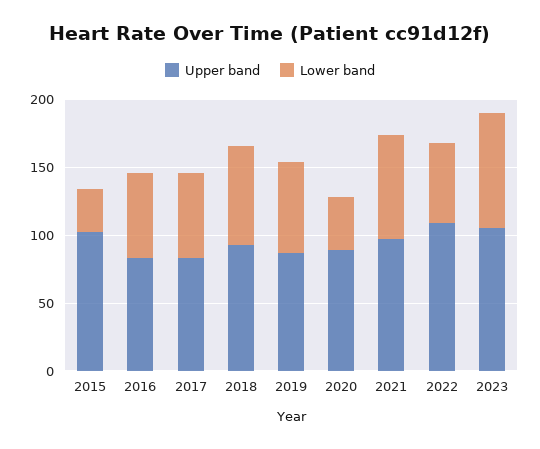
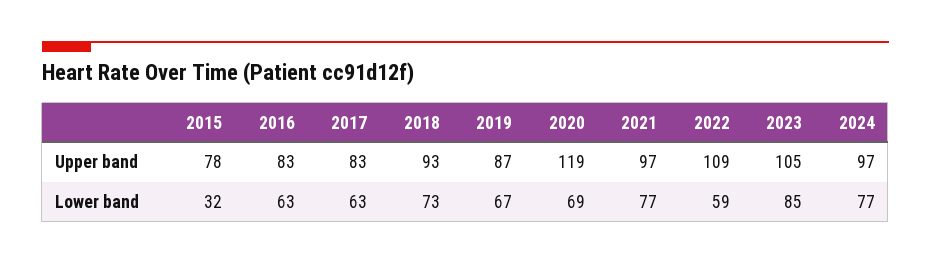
  {
    "Upper band": {
-     "2015": 100,
+     "2015": 78,
      "2016": 83,
      "2017": 83,
      "2018": 93,
      "2019": 87,
-     "2020": 90,
+     "2020": 119,
      "2021": 97,
      "2022": 109,
-     "2023": 105
+     "2023": 105,
+     "2024": 97
    },
    "Lower band": {
      "2015": 32,
      "2016": 63,
      "2017": 63,
      "2018": 73,
      "2019": 67,
-     "2020": 40,
+     "2020": 69,
      "2021": 77,
      "2022": 59,
-     "2023": 85
+     "2023": 85,
+     "2024": 77
    }
  }

